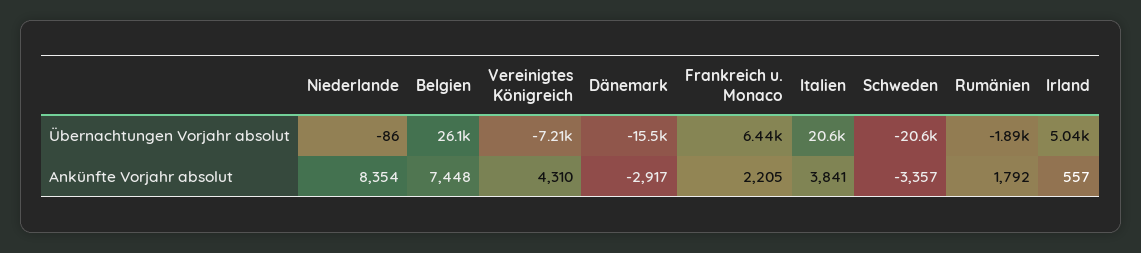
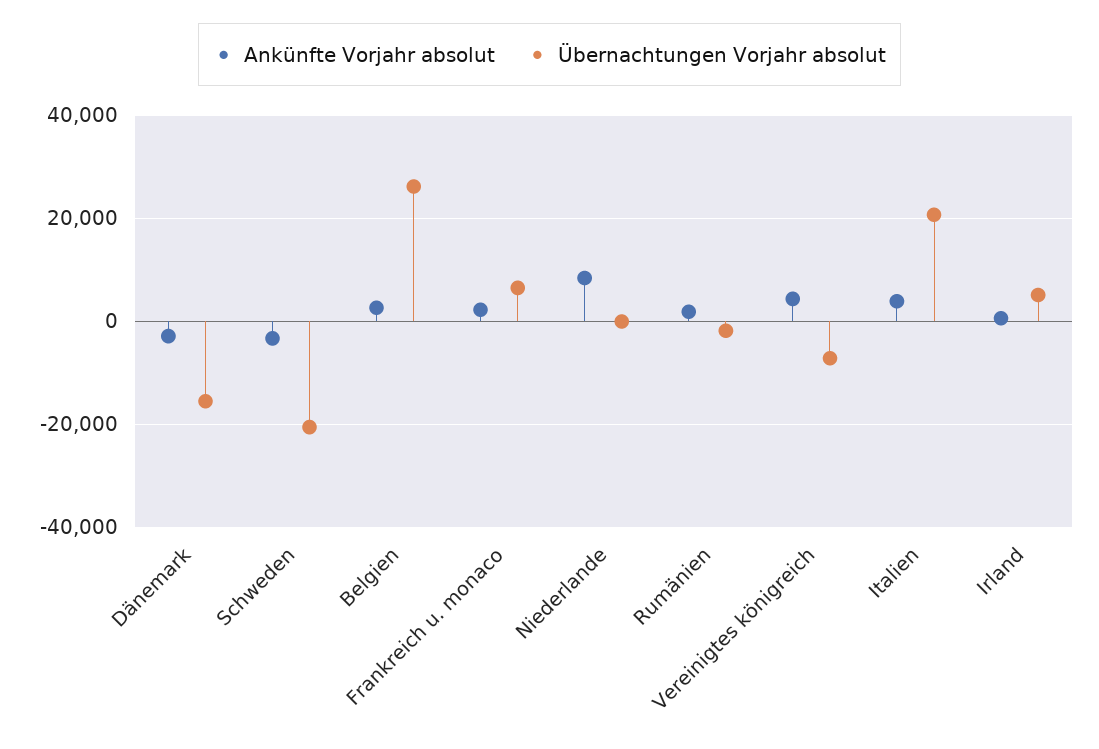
  {
    "Übernachtungen Vorjahr absolut": {
      "Niederlande": -86,
      "Belgien": 26100,
      "Vereinigtes Königreich": -7210,
      "Dänemark": -15500,
      "Frankreich u. Monaco": 6440,
      "Italien": 20600,
      "Schweden": -20600,
      "Rumänien": -1890,
      "Irland": 5040
    },
    "Ankünfte Vorjahr absolut": {
      "Niederlande": 8354,
-     "Belgien": 7448,
+     "Belgien": 2000,
      "Vereinigtes Königreich": 4310,
      "Dänemark": -2917,
      "Frankreich u. Monaco": 2205,
      "Italien": 3841,
      "Schweden": -3357,
      "Rumänien": 1792,
      "Irland": 557
    }
  }

